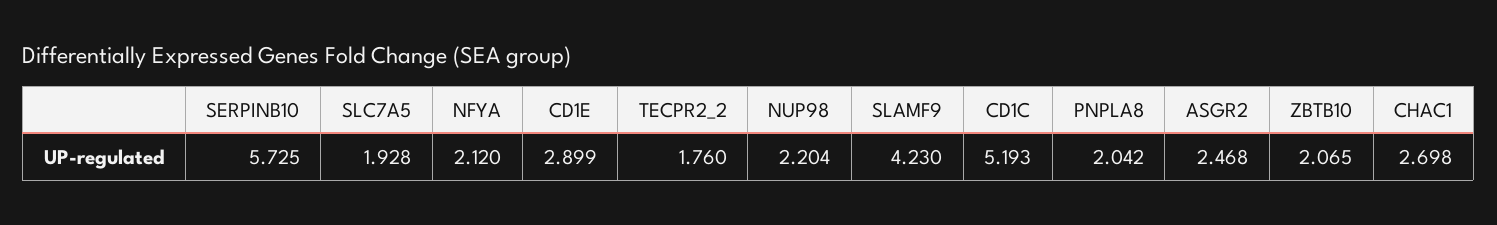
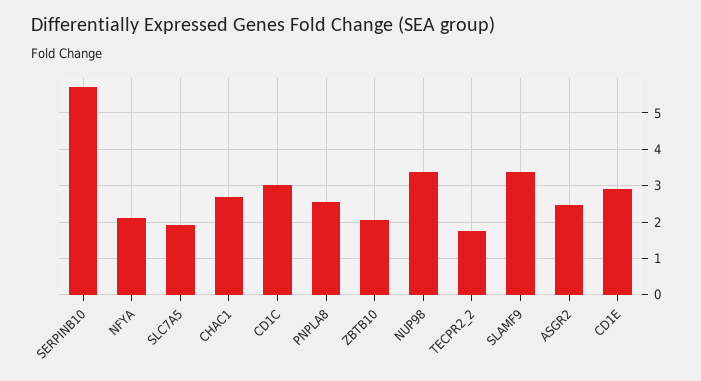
  {
    "SERPINB10": 5.725,
    "SLC7A5": 1.928,
    "NFYA": 2.12,
    "CD1E": 2.899,
    "TECPR2_2": 1.76,
-   "NUP98": 2.204,
+   "NUP98": 3.4,
-   "SLAMF9": 4.23,
+   "SLAMF9": 3.4,
-   "CD1C": 5.193,
+   "CD1C": 3,
-   "PNPLA8": 2.042,
+   "PNPLA8": 2.6,
    "ASGR2": 2.468,
    "ZBTB10": 2.065,
    "CHAC1": 2.698
  }

